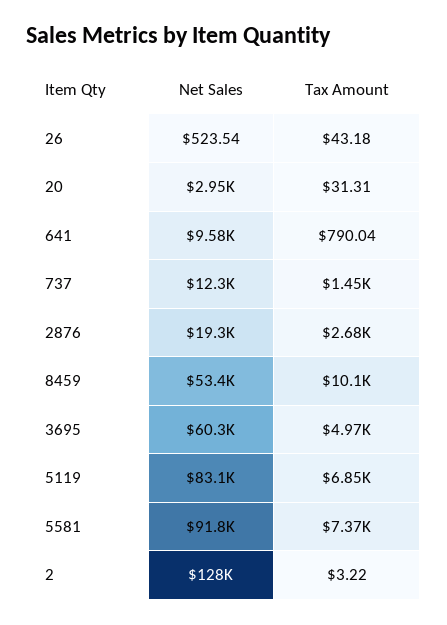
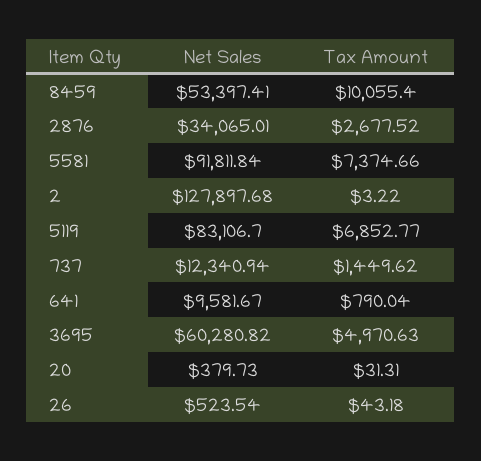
  {
    "Net Sales": {
      "26": 523.54,
-     "20": 2950,
+     "20": 379.73,
      "641": 9581.67,
      "737": 12340.94,
-     "2876": 19300,
+     "2876": 34065.01,
      "8459": 53397.41,
      "3695": 60280.82,
      "5119": 83106.7,
      "5581": 91811.84,
      "2": 127897.68
    },
    "Tax Amount": {
      "26": 43.18,
      "20": 31.31,
      "641": 790.04,
      "737": 1449.62,
      "2876": 2677.52,
      "8459": 10055.4,
      "3695": 4970.63,
      "5119": 6852.77,
      "5581": 7374.66,
      "2": 3.22
    }
  }

